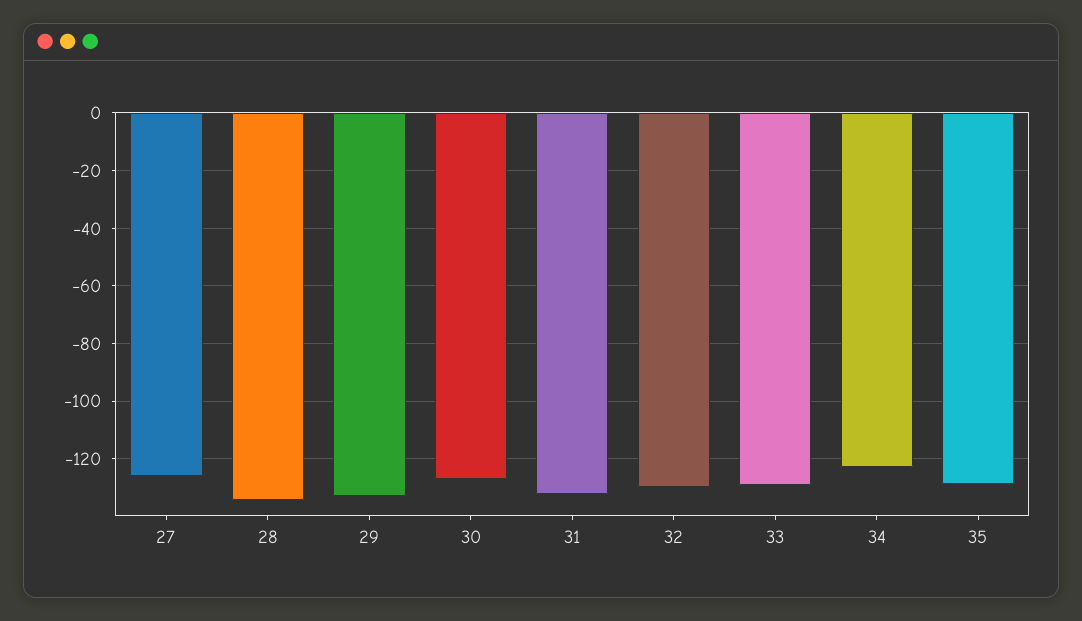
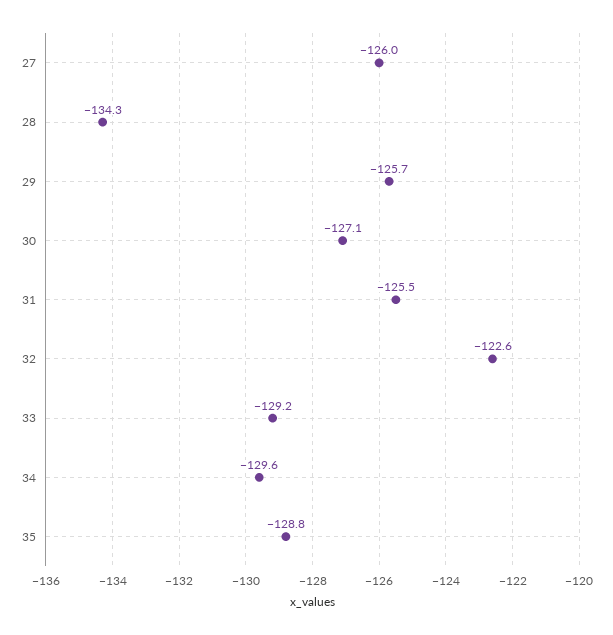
  {
    "27": -126,
    "28": -134.3,
-   "29": -132.5,
+   "29": -125.7,
    "30": -127.1,
-   "31": -132.5,
+   "31": -125.5,
-   "32": -130,
+   "32": -122.6,
    "33": -129.2,
-   "34": -122.5,
+   "34": -129.6,
    "35": -128.8
  }

